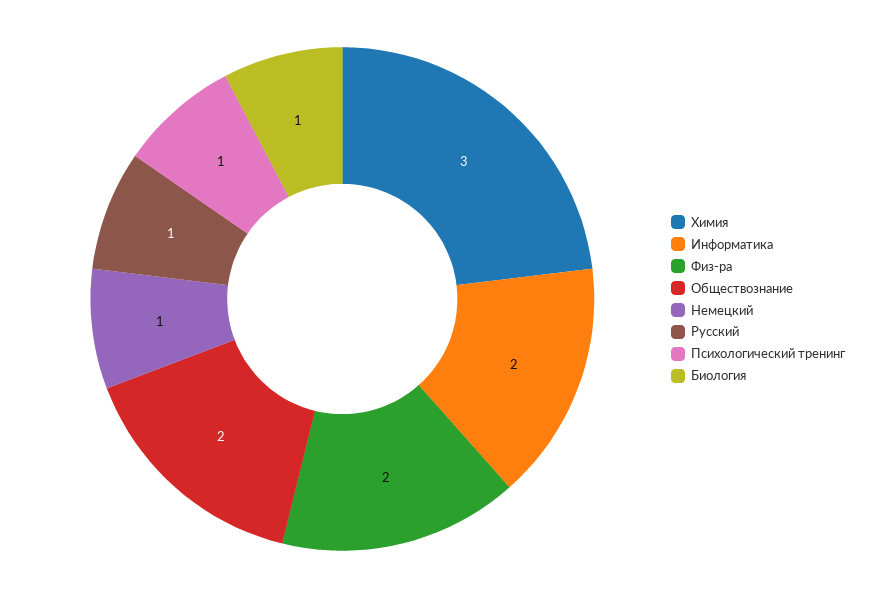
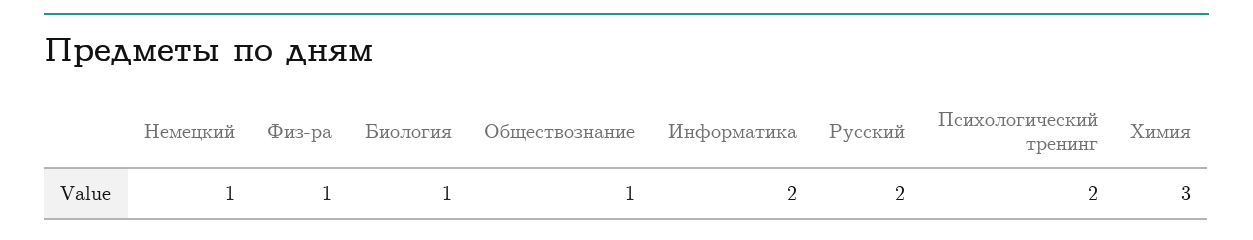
  {
    "Химия": 3,
    "Информатика": 2,
-   "Физ-ра": 2,
+   "Физ-ра": 1,
-   "Обществознание": 2,
+   "Обществознание": 1,
    "Немецкий": 1,
-   "Русский": 1,
+   "Русский": 2,
-   "Психологический тренинг": 1,
+   "Психологический тренинг": 2,
    "Биология": 1
  }

